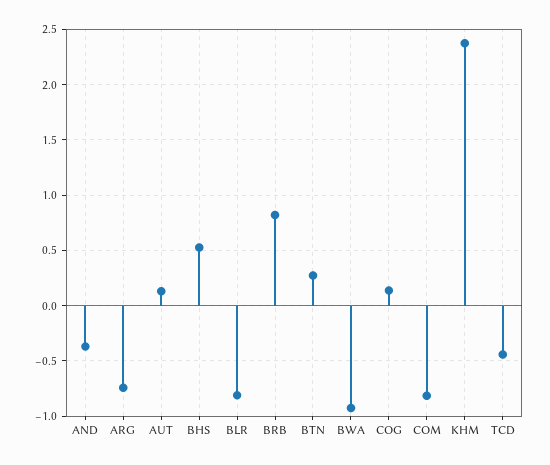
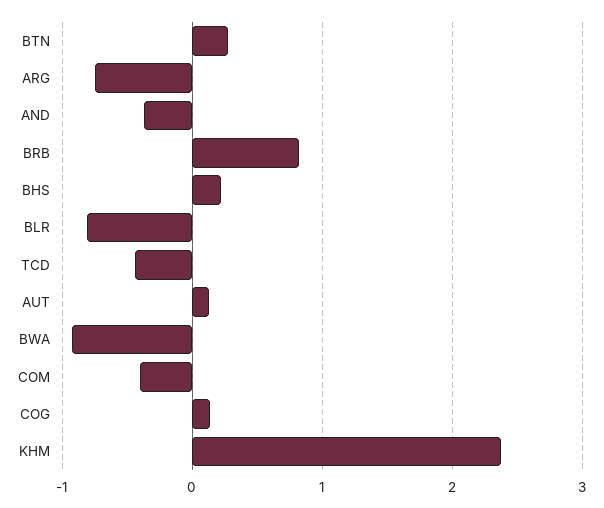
  {
    "AND": -0.4,
    "ARG": -0.7,
    "AUT": 0.1,
-   "BHS": 0.5,
+   "BHS": 0.2,
    "BLR": -0.8,
    "BRB": 0.8,
    "BTN": 0.3,
    "BWA": -0.9,
    "COG": 0.1,
-   "COM": -0.8,
+   "COM": -0.4,
    "KHM": 2.4,
    "TCD": -0.4
  }

